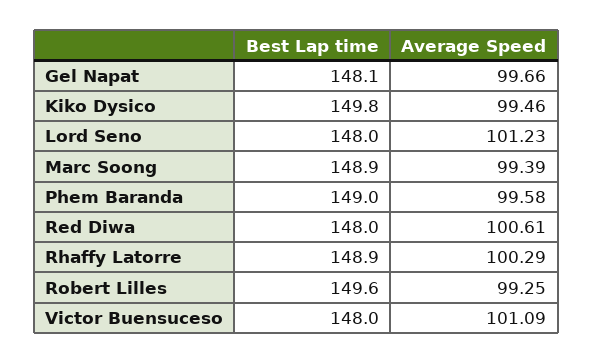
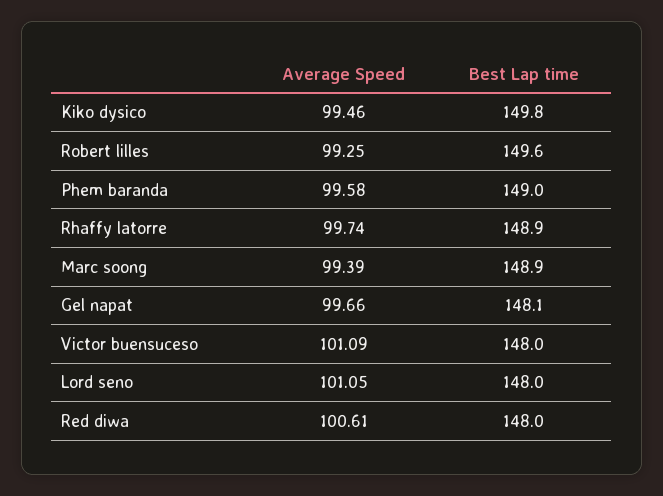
  {
    "Best Lap time": {
      "Gel Napat": 148.1,
      "Kiko Dysico": 149.8,
      "Lord Seno": 148,
      "Marc Soong": 148.9,
      "Phem Baranda": 149,
      "Red Diwa": 148,
      "Rhaffy Latorre": 148.9,
      "Robert Lilles": 149.6,
      "Victor Buensuceso": 148
    },
    "Average Speed": {
      "Gel Napat": 99.66,
      "Kiko Dysico": 99.46,
-     "Lord Seno": 101.23,
+     "Lord Seno": 101.05,
      "Marc Soong": 99.39,
      "Phem Baranda": 99.58,
      "Red Diwa": 100.61,
-     "Rhaffy Latorre": 100.29,
+     "Rhaffy Latorre": 99.74,
      "Robert Lilles": 99.25,
      "Victor Buensuceso": 101.09
    }
  }

